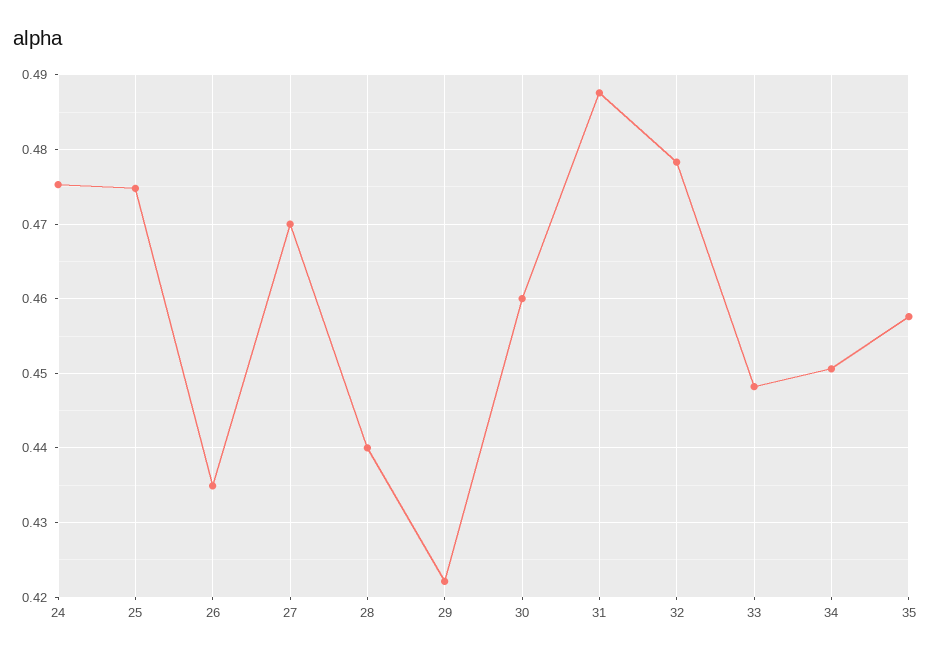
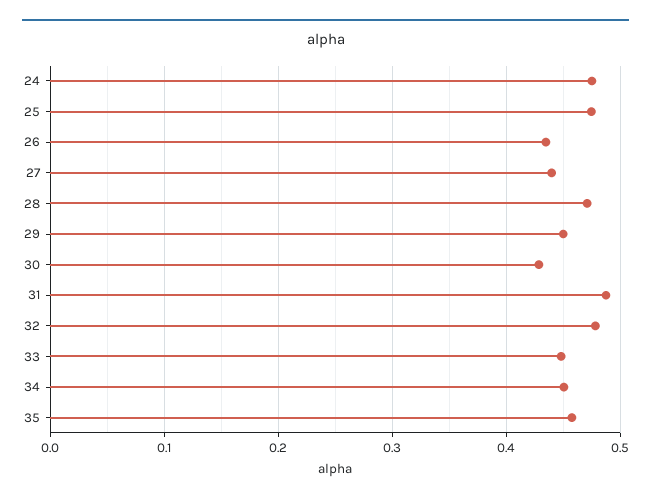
  {
    "24": 0.475,
    "25": 0.475,
    "26": 0.435,
-   "27": 0.47,
+   "27": 0.44,
-   "28": 0.44,
+   "28": 0.47,
-   "29": 0.422,
+   "29": 0.45,
-   "30": 0.46,
+   "30": 0.43,
    "31": 0.488,
    "32": 0.478,
    "33": 0.448,
    "34": 0.451,
    "35": 0.458
  }

